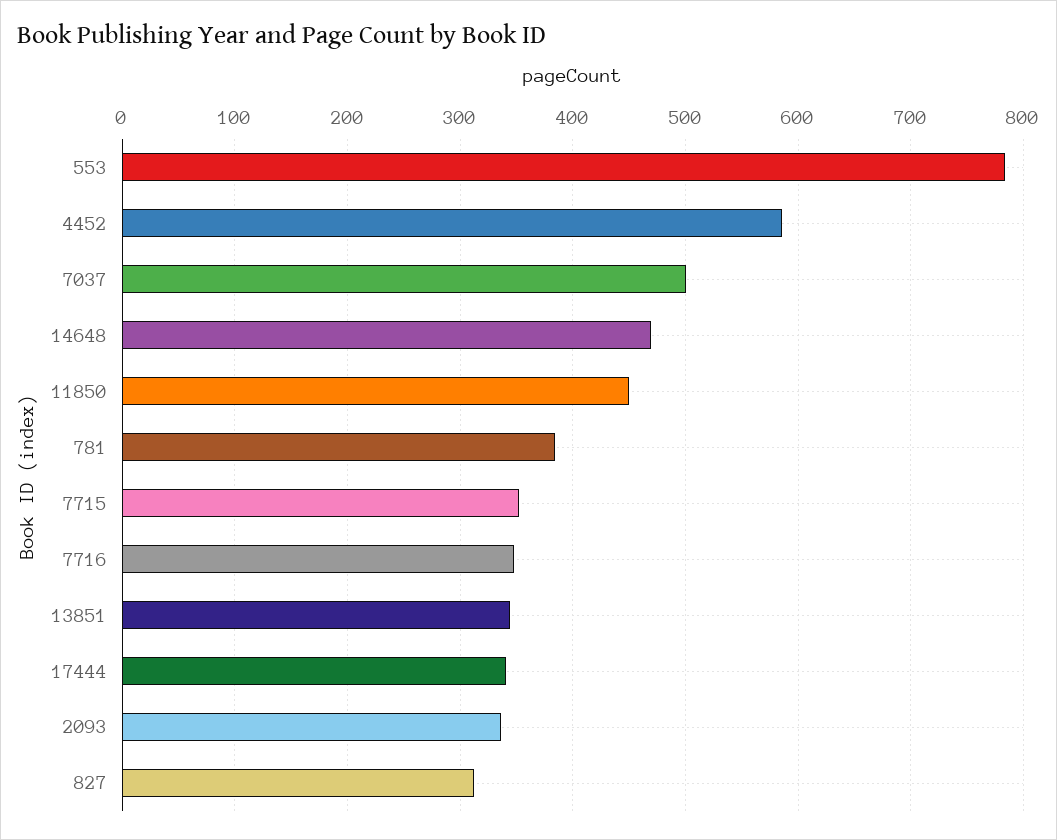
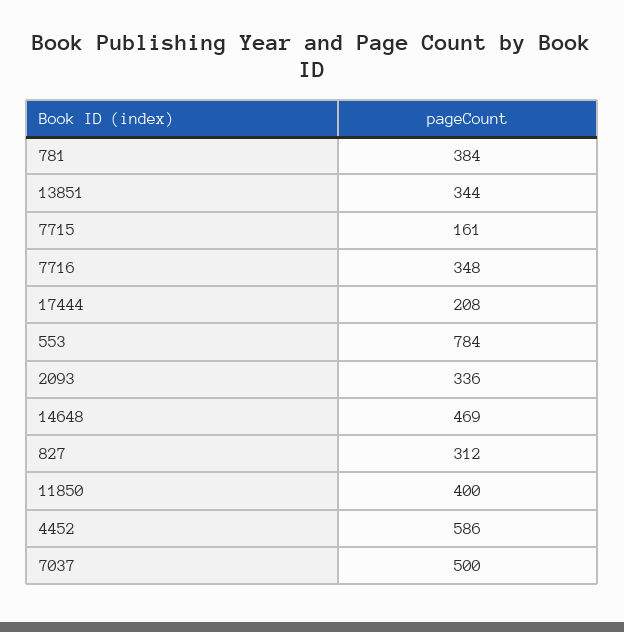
  {
    "553": 784,
    "4452": 586,
    "7037": 500,
    "14648": 469,
-   "11850": 450,
+   "11850": 400,
    "781": 384,
-   "7715": 350,
+   "7715": 161,
    "7716": 348,
    "13851": 344,
-   "17444": 340,
+   "17444": 208,
    "2093": 336,
    "827": 312
  }

